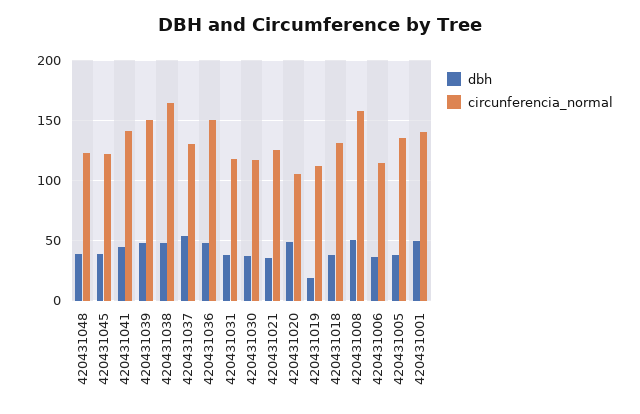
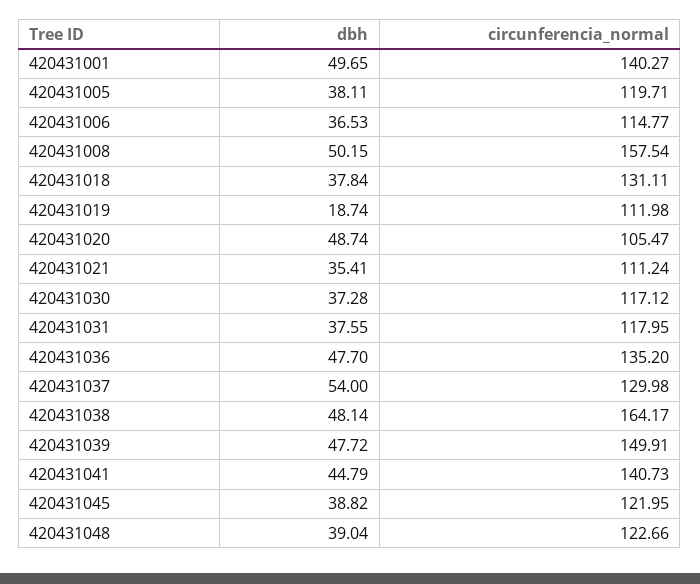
  {
    "dbh": {
      "420431048": 39.04,
      "420431045": 38.82,
      "420431041": 44.79,
      "420431039": 47.72,
      "420431038": 48.14,
      "420431037": 54,
      "420431036": 47.7,
      "420431031": 37.55,
      "420431030": 37.28,
      "420431021": 35.41,
      "420431020": 48.74,
      "420431019": 18.74,
      "420431018": 37.84,
      "420431008": 50.15,
      "420431006": 36.53,
      "420431005": 38.11,
      "420431001": 49.65
    },
    "circunferencia_normal": {
      "420431048": 122.66,
      "420431045": 121.95,
      "420431041": 140.73,
      "420431039": 149.91,
      "420431038": 164.17,
      "420431037": 129.98,
-     "420431036": 150,
+     "420431036": 135.2,
      "420431031": 117.95,
      "420431030": 117.12,
-     "420431021": 125,
+     "420431021": 111.24,
      "420431020": 105.47,
      "420431019": 111.98,
      "420431018": 131.11,
      "420431008": 157.54,
      "420431006": 114.77,
-     "420431005": 135,
+     "420431005": 119.71,
      "420431001": 140.27
    }
  }

